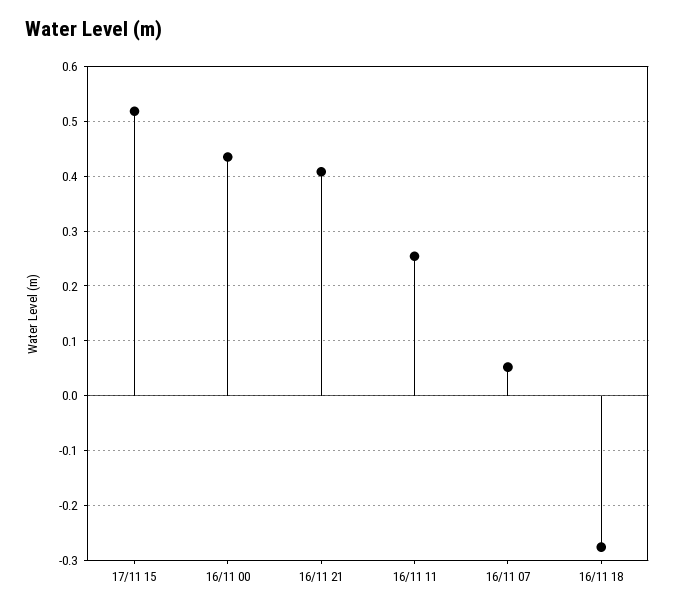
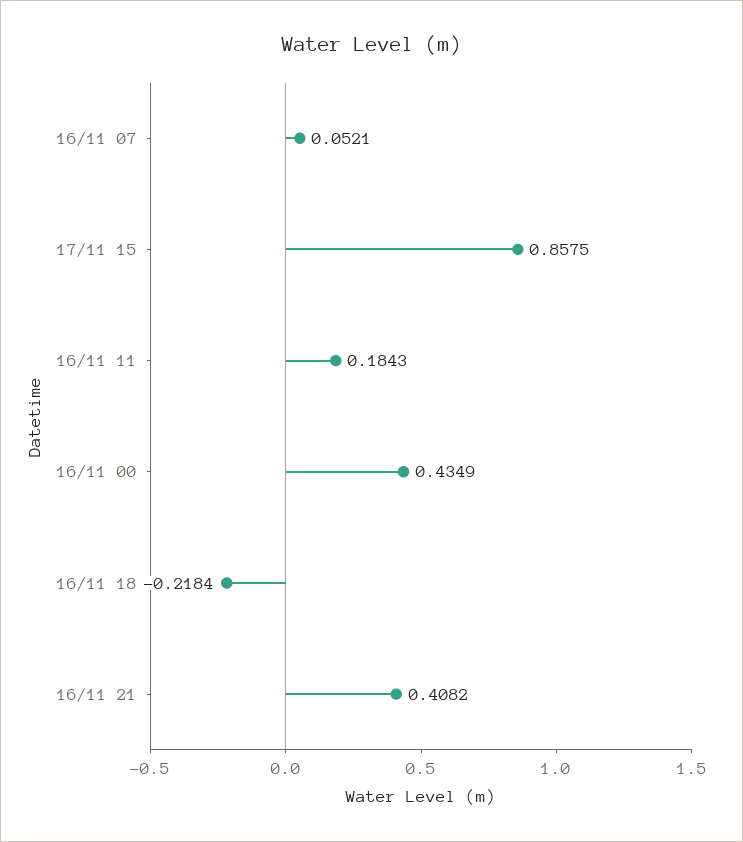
  {
-   "17/11 15": 0.52,
+   "17/11 15": 0.8575,
    "16/11 00": 0.4349,
    "16/11 21": 0.4082,
-   "16/11 11": 0.26,
+   "16/11 11": 0.1843,
    "16/11 07": 0.0521,
-   "16/11 18": -0.28
+   "16/11 18": -0.2184
  }

